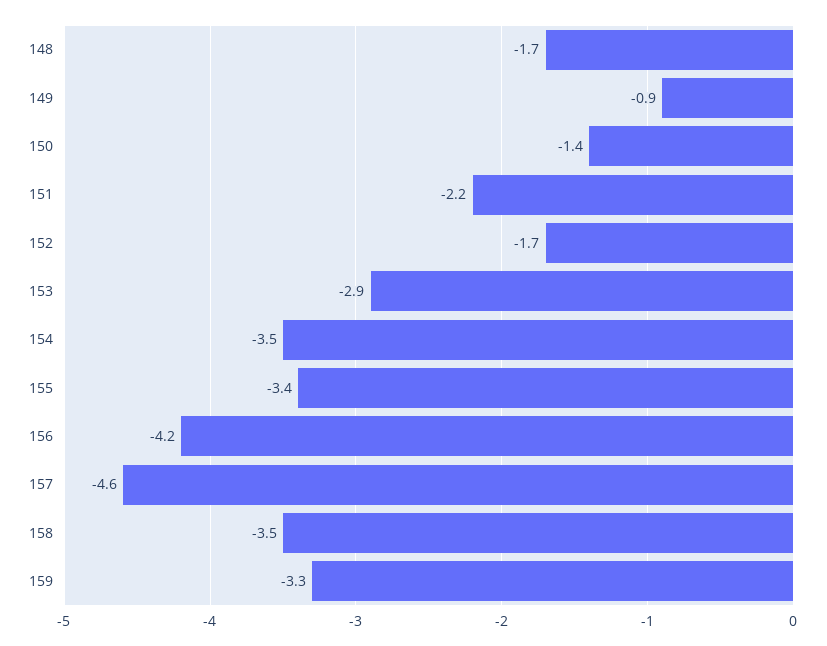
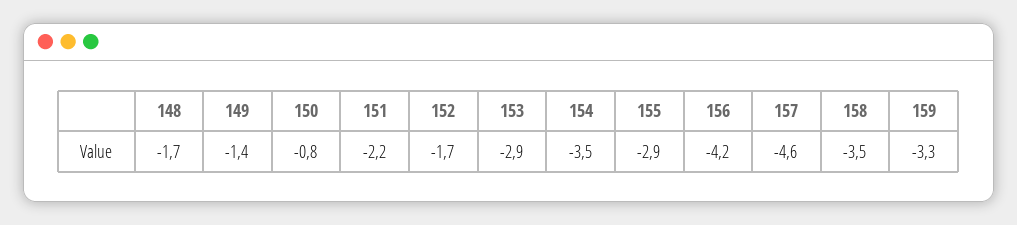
  {
    "148": -1.7,
-   "149": -0.9,
+   "149": -1.4,
-   "150": -1.4,
+   "150": -0.8,
    "151": -2.2,
    "152": -1.7,
    "153": -2.9,
    "154": -3.5,
-   "155": -3.4,
+   "155": -2.9,
    "156": -4.2,
    "157": -4.6,
    "158": -3.5,
    "159": -3.3
  }

